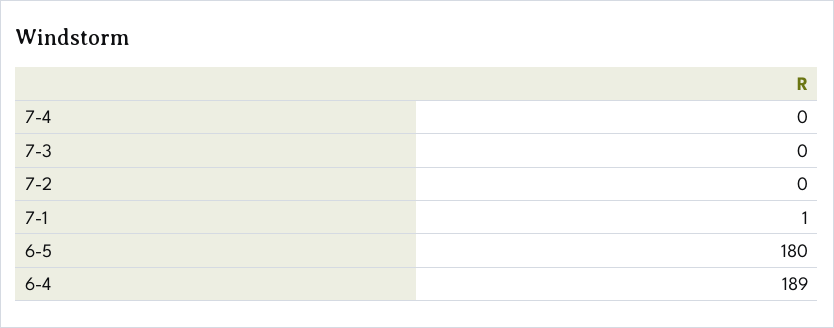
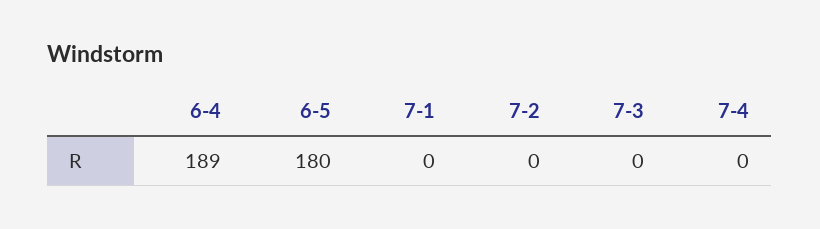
  {
    "7-4": 0,
    "7-3": 0,
    "7-2": 0,
-   "7-1": 1,
+   "7-1": 0,
    "6-5": 180,
    "6-4": 189
  }

